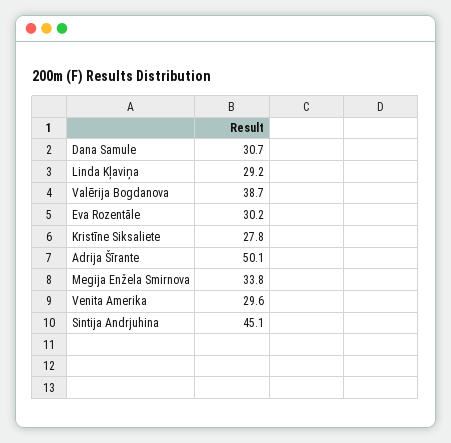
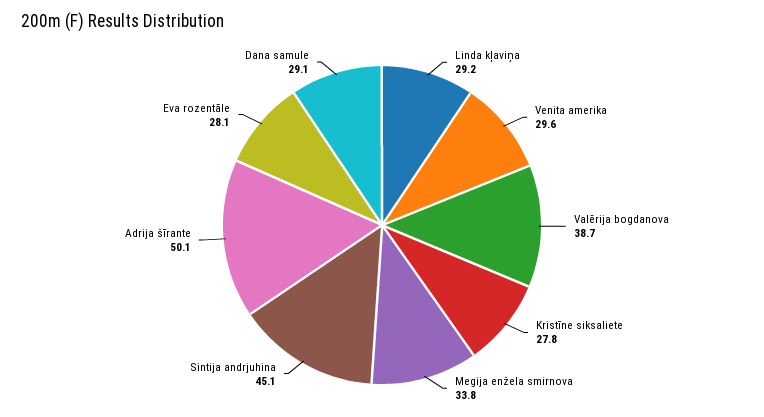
  {
-   "Dana Samule": 30.7,
+   "Dana Samule": 29.1,
    "Linda Kļaviņa": 29.2,
    "Valērija Bogdanova": 38.7,
-   "Eva Rozentāle": 30.2,
+   "Eva Rozentāle": 28.1,
    "Kristīne Siksaliete": 27.8,
    "Adrija Šīrante": 50.1,
    "Megija Enžela Smirnova": 33.8,
    "Venita Amerika": 29.6,
    "Sintija Andrjuhina": 45.1
  }

